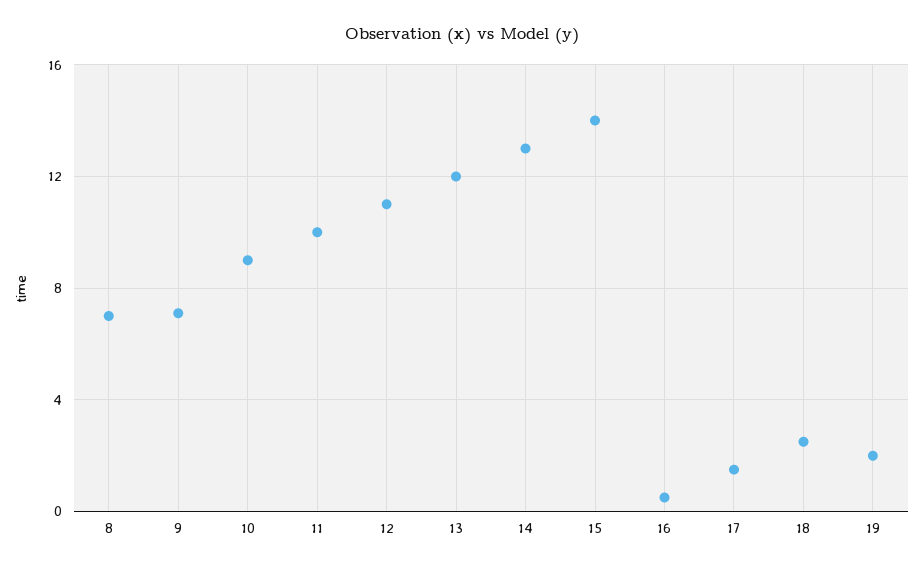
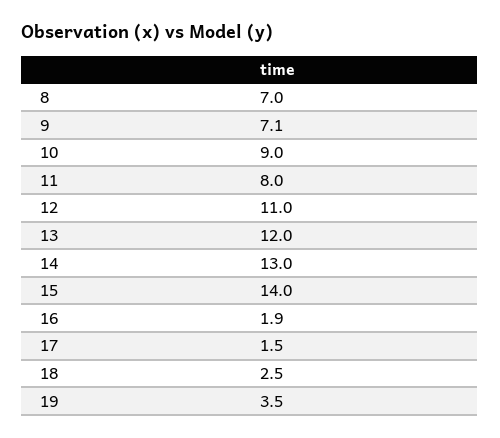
  {
    "8": 7,
    "9": 7.1,
    "10": 9,
-   "11": 10,
+   "11": 8,
    "12": 11,
    "13": 12,
    "14": 13,
    "15": 14,
-   "16": 0.5,
+   "16": 1.9,
    "17": 1.5,
    "18": 2.5,
-   "19": 2
+   "19": 3.5
  }

